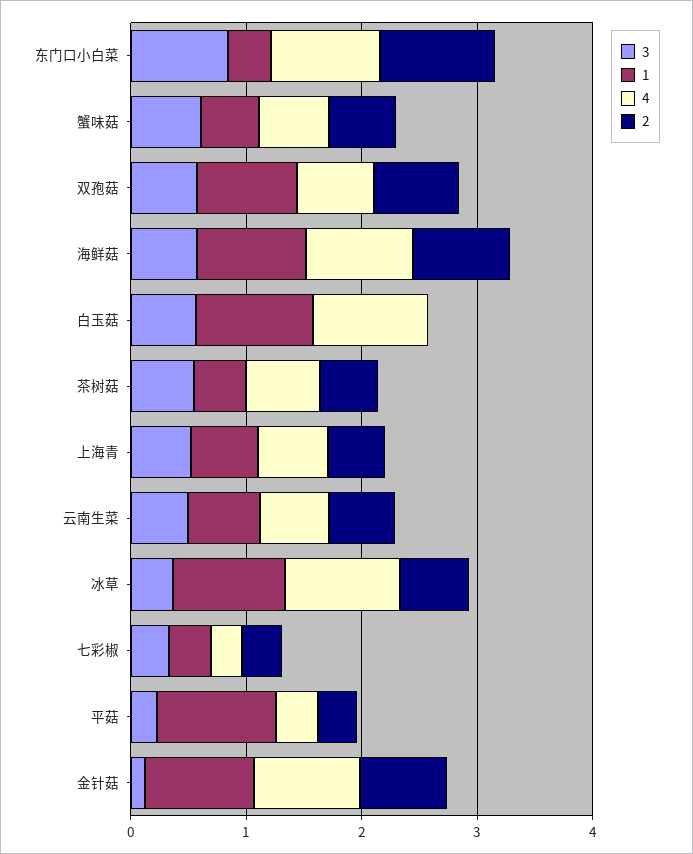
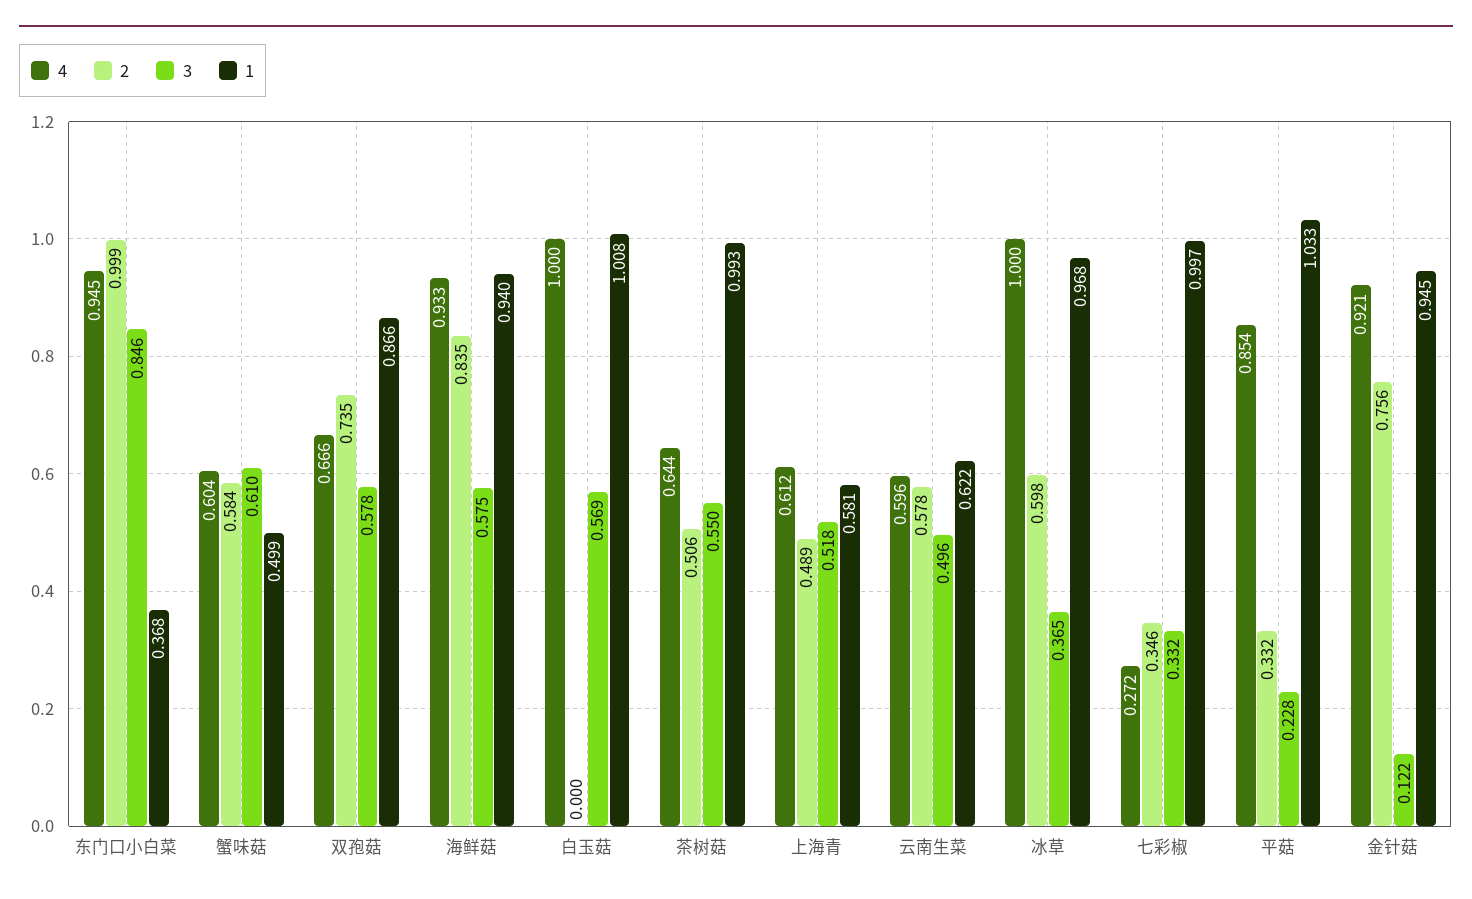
  {
    "3": {
      "东门口小白菜": 0.846,
      "蟹味菇": 0.61,
      "双孢菇": 0.578,
      "海鲜菇": 0.575,
      "白玉菇": 0.569,
      "茶树菇": 0.55,
      "上海青": 0.518,
      "云南生菜": 0.496,
      "冰草": 0.365,
      "七彩椒": 0.332,
      "平菇": 0.228,
      "金针菇": 0.122
    },
    "1": {
      "东门口小白菜": 0.368,
      "蟹味菇": 0.499,
      "双孢菇": 0.866,
      "海鲜菇": 0.94,
      "白玉菇": 1.008,
-     "茶树菇": 0.4,
+     "茶树菇": 0.993,
      "上海青": 0.581,
      "云南生菜": 0.622,
      "冰草": 0.968,
-     "七彩椒": 0.4,
+     "七彩椒": 0.997,
      "平菇": 1.033,
      "金针菇": 0.945
    },
    "4": {
      "东门口小白菜": 0.945,
      "蟹味菇": 0.604,
      "双孢菇": 0.666,
      "海鲜菇": 0.933,
      "白玉菇": 1,
      "茶树菇": 0.644,
      "上海青": 0.612,
      "云南生菜": 0.596,
      "冰草": 1,
      "七彩椒": 0.272,
-     "平菇": 0.4,
+     "平菇": 0.854,
      "金针菇": 0.921
    },
    "2": {
      "东门口小白菜": 0.999,
      "蟹味菇": 0.584,
      "双孢菇": 0.735,
      "海鲜菇": 0.835,
      "白玉菇": 0,
      "茶树菇": 0.506,
      "上海青": 0.489,
      "云南生菜": 0.578,
      "冰草": 0.598,
      "七彩椒": 0.346,
      "平菇": 0.332,
      "金针菇": 0.756
    }
  }

